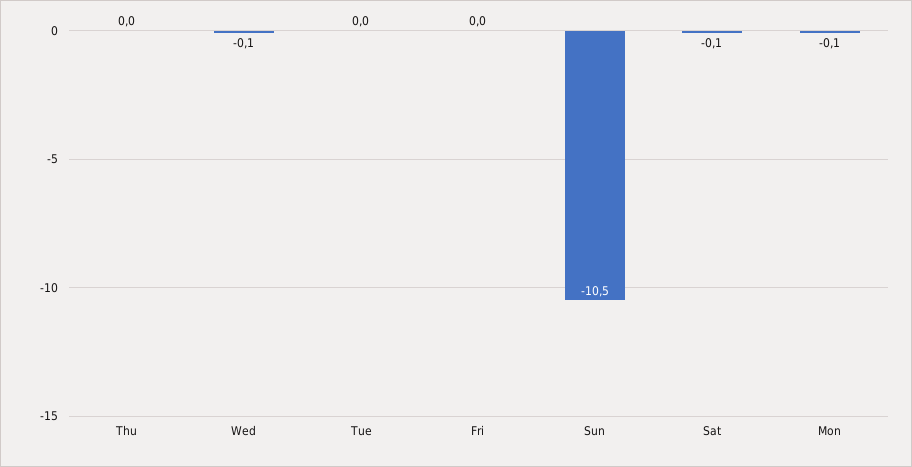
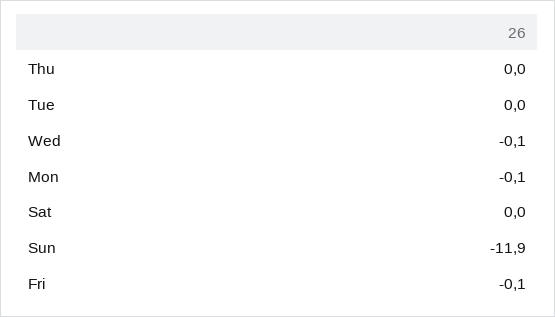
  {
    "Thu": 0,
    "Wed": -0.1,
    "Tue": 0,
-   "Fri": 0,
+   "Fri": -0.1,
-   "Sun": -10.5,
+   "Sun": -11.9,
-   "Sat": -0.1,
+   "Sat": 0,
    "Mon": -0.1
  }

